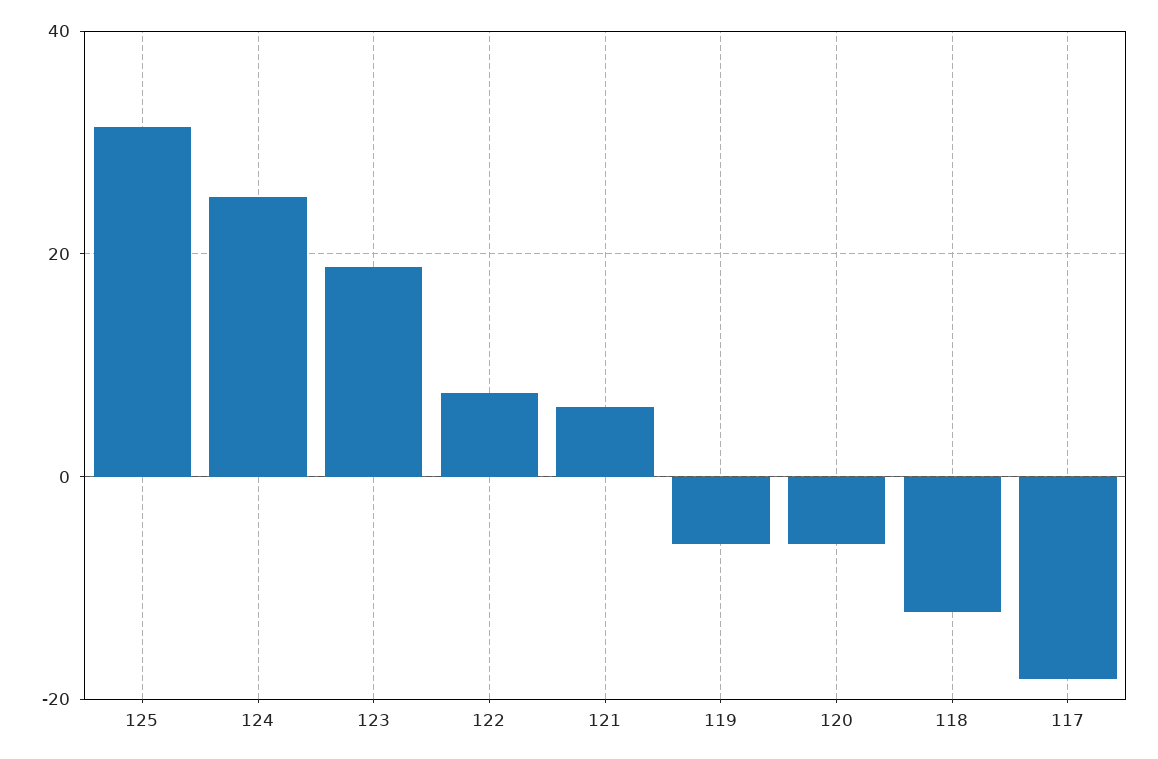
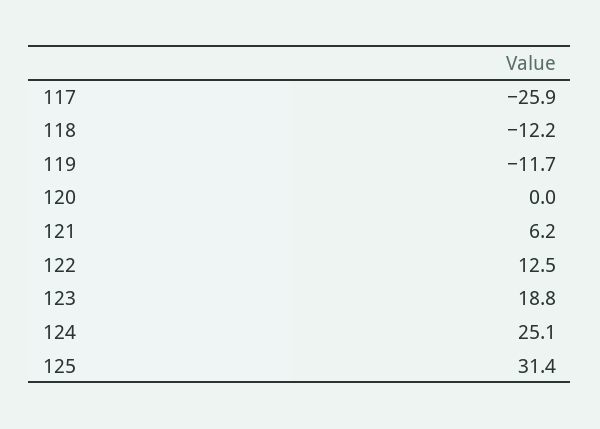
  {
    "125": 31.4,
    "124": 25.1,
    "123": 18.8,
-   "122": 8,
+   "122": 12.5,
    "121": 6.2,
-   "119": -6,
+   "119": -11.7,
-   "120": -6,
+   "120": 0,
    "118": -12.2,
-   "117": -18
+   "117": -25.9
  }

